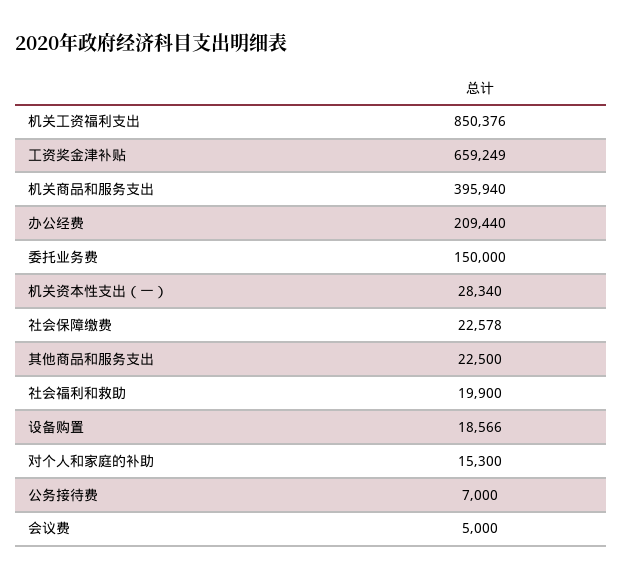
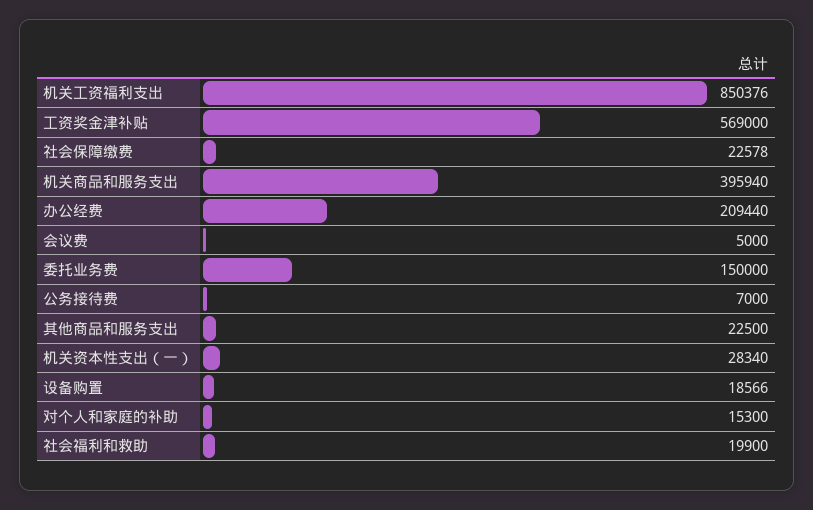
  {
    "机关工资福利支出": 850376,
-   "工资奖金津补贴": 659249,
+   "工资奖金津补贴": 569000,
    "机关商品和服务支出": 395940,
    "办公经费": 209440,
    "委托业务费": 150000,
    "机关资本性支出（一）": 28340,
    "社会保障缴费": 22578,
    "其他商品和服务支出": 22500,
    "社会福利和救助": 19900,
    "设备购置": 18566,
    "对个人和家庭的补助": 15300,
    "公务接待费": 7000,
    "会议费": 5000
  }

